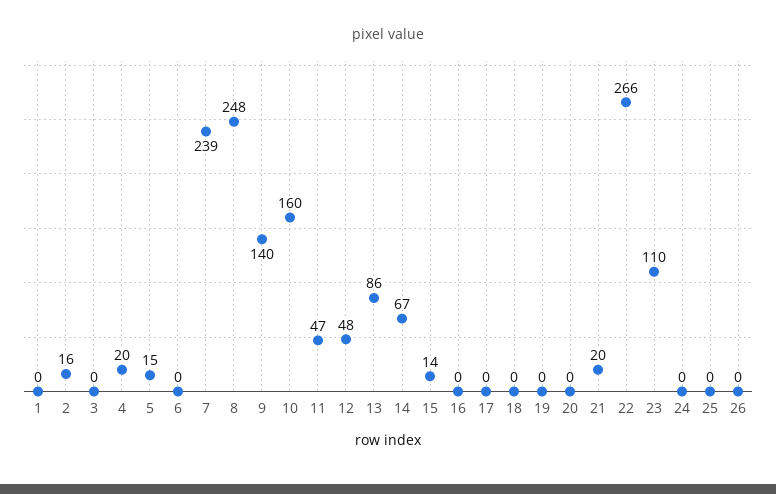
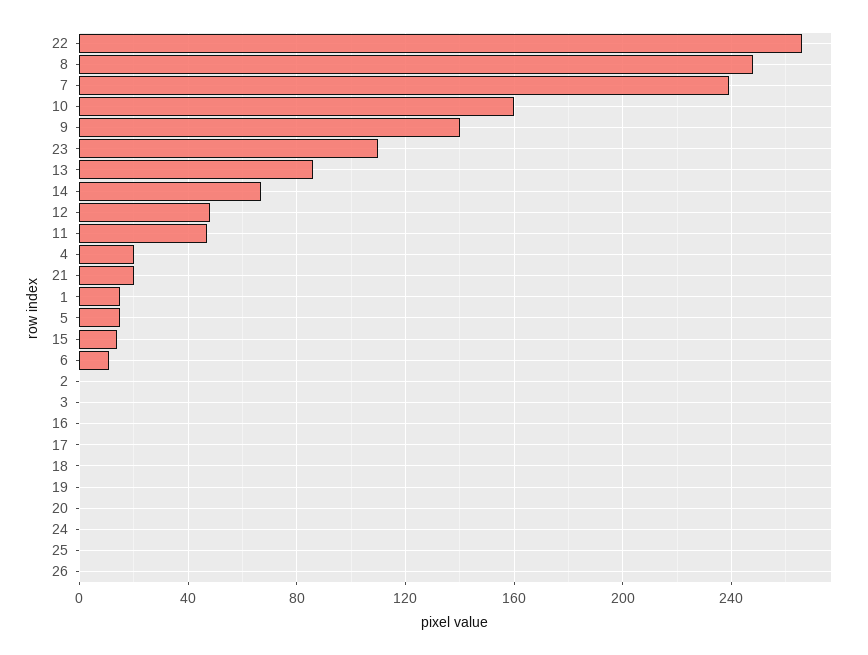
  {
-   "1": 0,
+   "1": 15,
-   "2": 16,
+   "2": 0,
    "3": 0,
    "4": 20,
    "5": 15,
-   "6": 0,
+   "6": 10,
    "7": 239,
    "8": 248,
    "9": 140,
    "10": 160,
    "11": 47,
    "12": 48,
    "13": 86,
    "14": 67,
    "15": 14,
    "16": 0,
    "17": 0,
    "18": 0,
    "19": 0,
    "20": 0,
    "21": 20,
    "22": 266,
    "23": 110,
    "24": 0,
    "25": 0,
    "26": 0
  }

